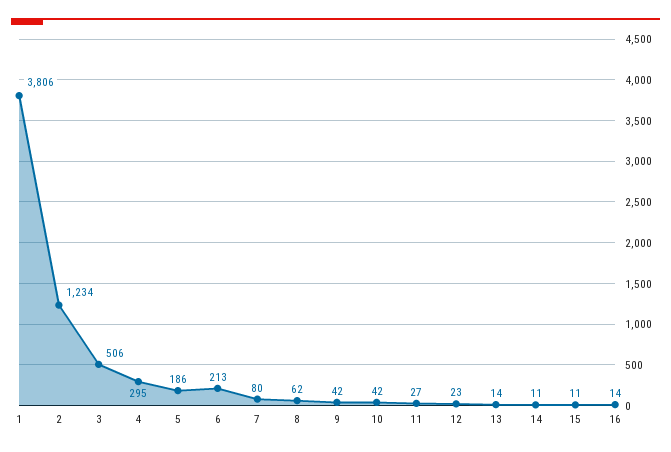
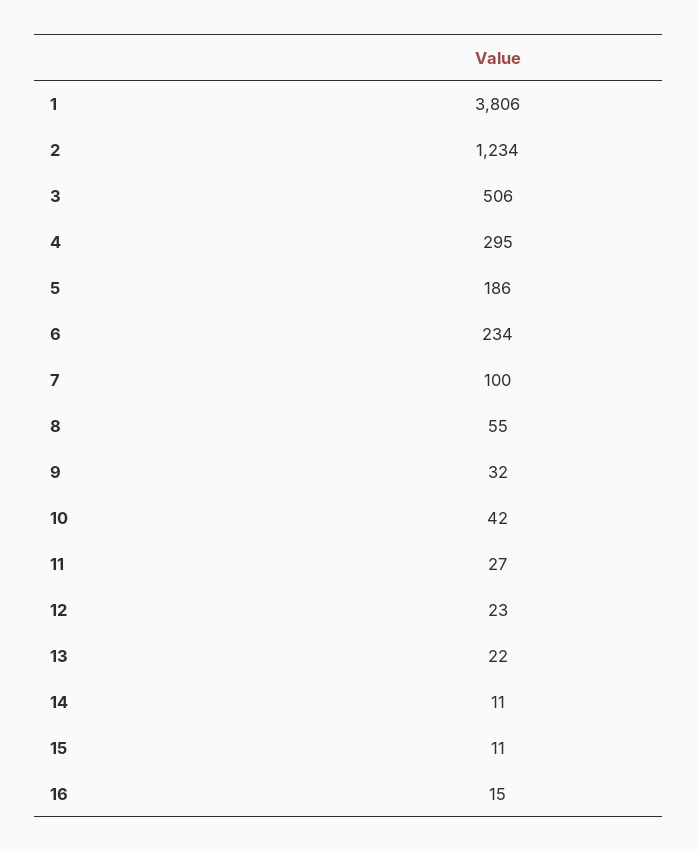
  {
    "1": 3806,
    "2": 1234,
    "3": 506,
    "4": 295,
    "5": 186,
-   "6": 213,
+   "6": 234,
-   "7": 80,
+   "7": 100,
-   "8": 62,
+   "8": 55,
-   "9": 42,
+   "9": 32,
    "10": 42,
    "11": 27,
    "12": 23,
-   "13": 14,
+   "13": 22,
    "14": 11,
    "15": 11,
-   "16": 14
+   "16": 15
  }

